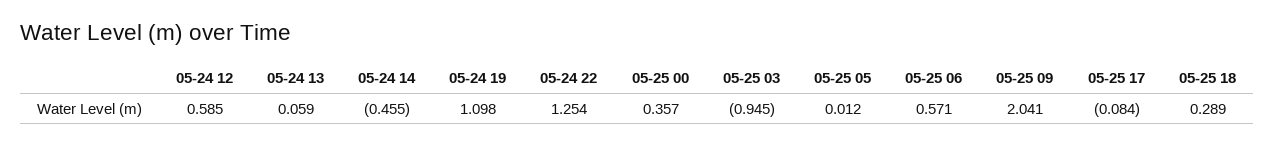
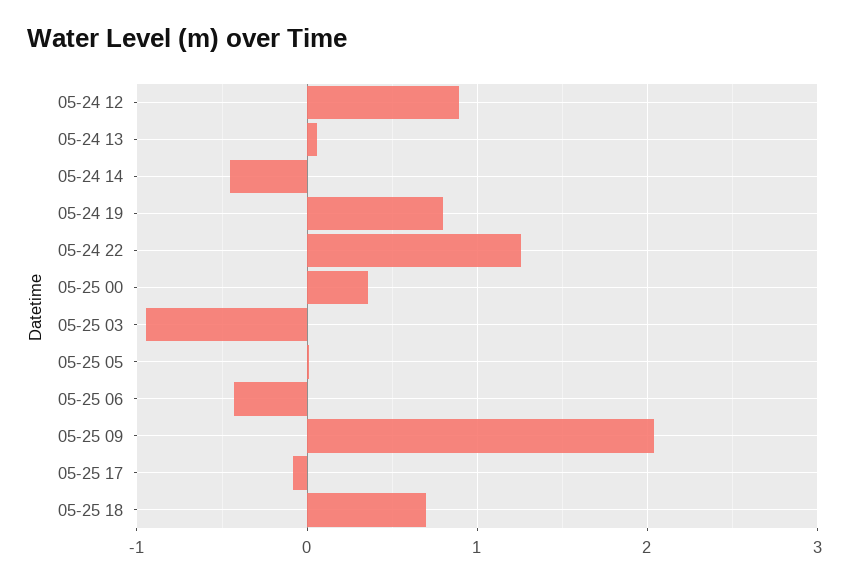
  {
-   "05-24 12": 0.585,
+   "05-24 12": 0.9,
    "05-24 13": 0.059,
    "05-24 14": -0.455,
-   "05-24 19": 1.098,
+   "05-24 19": 0.8,
    "05-24 22": 1.254,
    "05-25 00": 0.357,
    "05-25 03": -0.945,
    "05-25 05": 0.012,
-   "05-25 06": 0.571,
+   "05-25 06": -0.4,
    "05-25 09": 2.041,
    "05-25 17": -0.084,
-   "05-25 18": 0.289
+   "05-25 18": 0.7
  }

